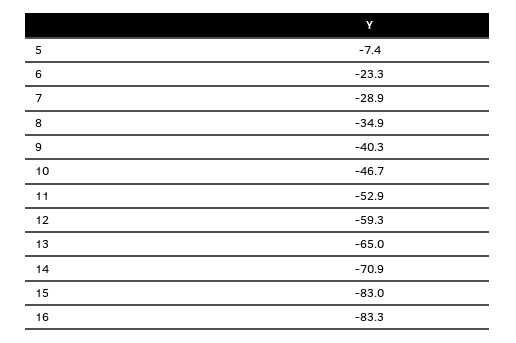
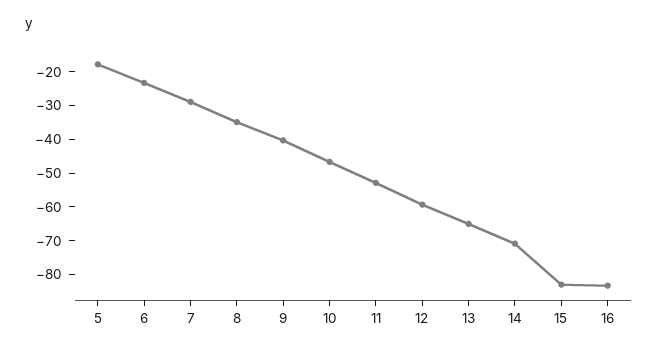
  {
-   "5": -7.4,
+   "5": -17.5,
    "6": -23.3,
    "7": -28.9,
    "8": -34.9,
    "9": -40.3,
    "10": -46.7,
    "11": -52.9,
    "12": -59.3,
    "13": -65,
    "14": -70.9,
    "15": -83,
    "16": -83.3
  }

